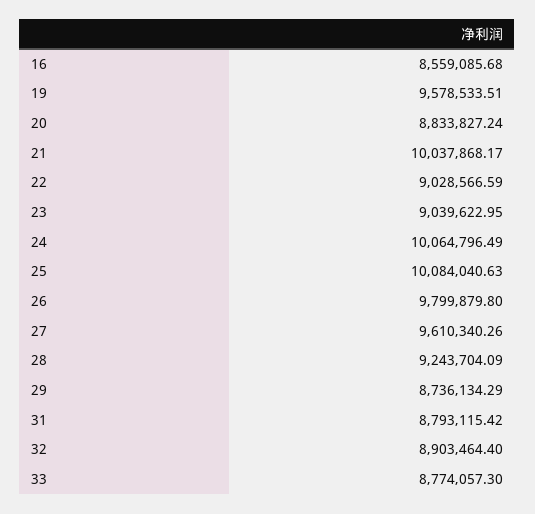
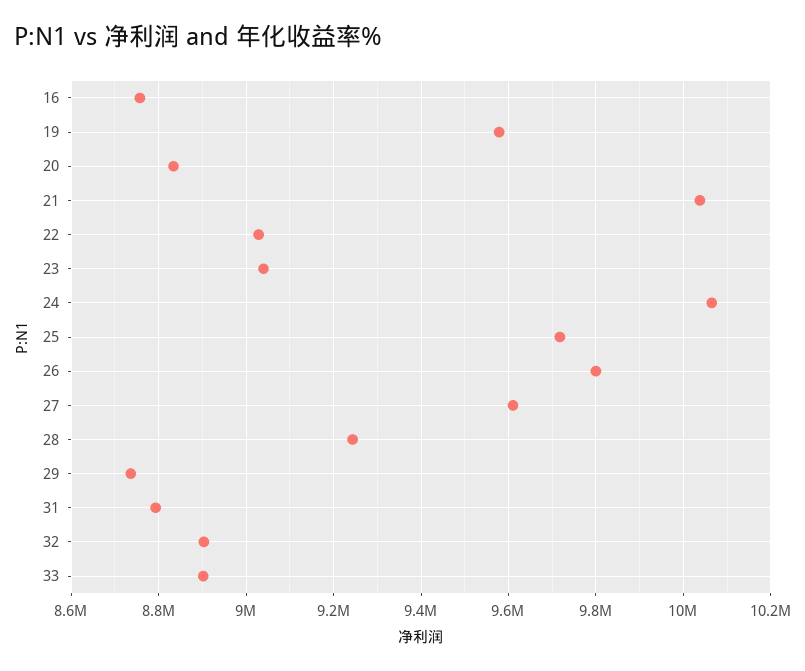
  {
-   "16": 8559085.68,
+   "16": 8760000,
    "19": 9578533.51,
    "20": 8833827.24,
    "21": 10037868.17,
    "22": 9028566.59,
    "23": 9039622.95,
    "24": 10064796.49,
-   "25": 10084040.63,
+   "25": 9720000,
    "26": 9799879.8,
    "27": 9610340.26,
    "28": 9243704.09,
    "29": 8736134.29,
    "31": 8793115.42,
    "32": 8903464.4,
-   "33": 8774057.3
+   "33": 8900000
  }

